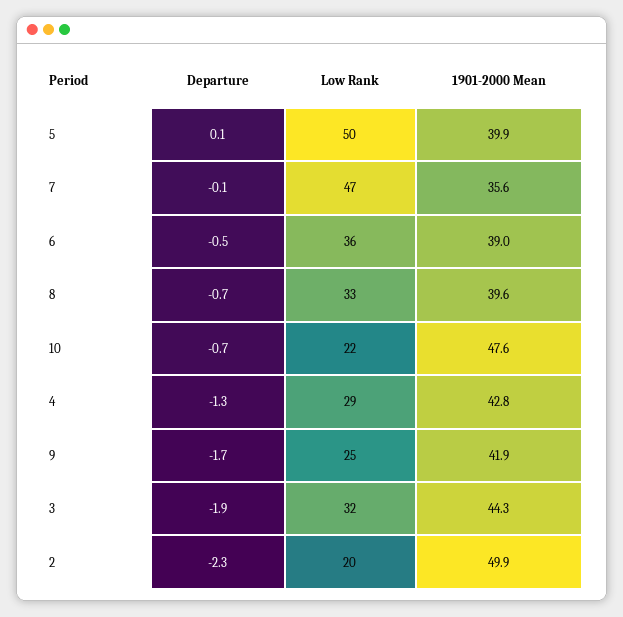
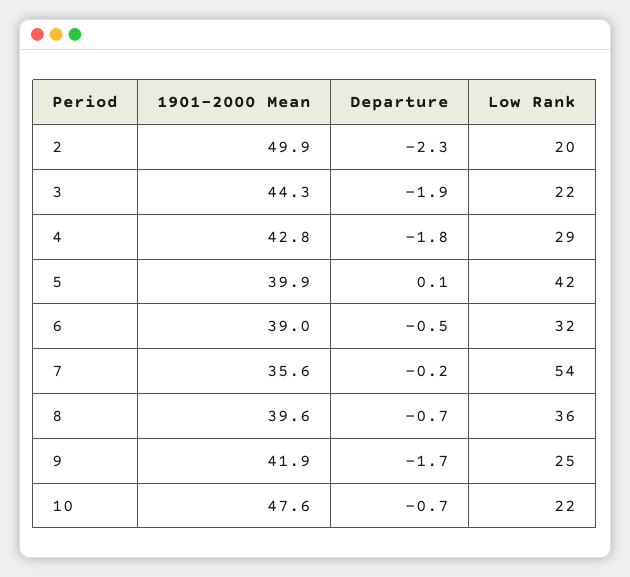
  {
    "Departure": {
      "5": 0.1,
-     "7": -0.1,
+     "7": -0.2,
      "6": -0.5,
      "8": -0.7,
      "10": -0.7,
-     "4": -1.3,
+     "4": -1.8,
      "9": -1.7,
      "3": -1.9,
      "2": -2.3
    },
    "Low Rank": {
-     "5": 50,
+     "5": 42,
-     "7": 47,
+     "7": 54,
-     "6": 36,
+     "6": 32,
-     "8": 33,
+     "8": 36,
      "10": 22,
      "4": 29,
      "9": 25,
-     "3": 32,
+     "3": 22,
      "2": 20
    },
    "1901-2000 Mean": {
      "5": 39.9,
      "7": 35.6,
      "6": 39,
      "8": 39.6,
      "10": 47.6,
      "4": 42.8,
      "9": 41.9,
      "3": 44.3,
      "2": 49.9
    }
  }

